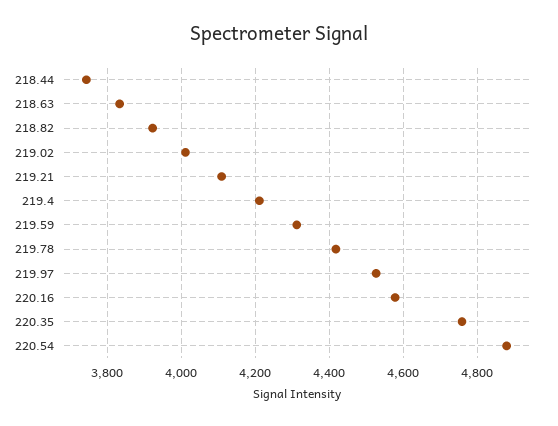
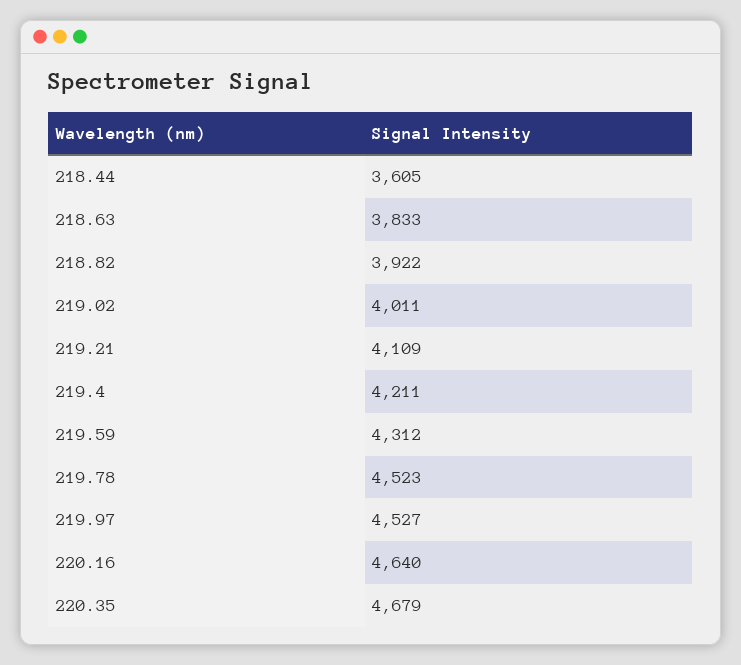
  {
-   "218.44": 3740,
+   "218.44": 3605,
    "218.63": 3833,
    "218.82": 3922,
    "219.02": 4011,
    "219.21": 4109,
    "219.4": 4211,
    "219.59": 4312,
-   "219.78": 4420,
+   "219.78": 4523,
    "219.97": 4527,
-   "220.16": 4580,
+   "220.16": 4640,
-   "220.35": 4760,
+   "220.35": 4679
-   "220.54": 4880
  }

